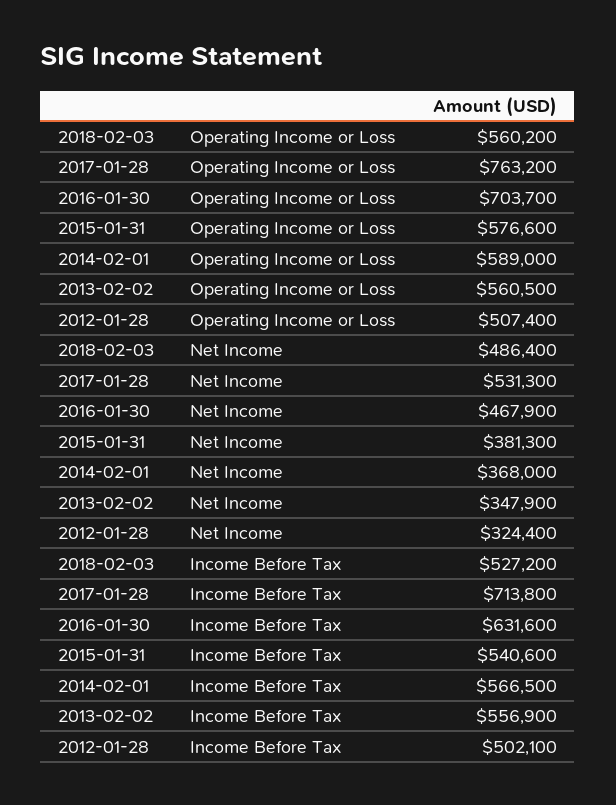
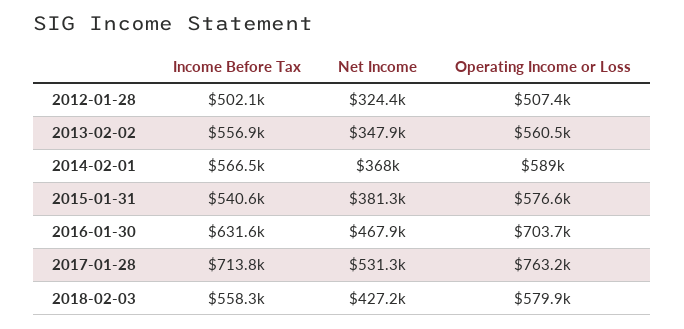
  {
    "2018-02-03": {
-     "Operating Income or Loss": 560200,
+     "Operating Income or Loss": 579900,
-     "Net Income": 486400,
+     "Net Income": 427200,
-     "Income Before Tax": 527200
+     "Income Before Tax": 558300
    },
    "2017-01-28": {
      "Operating Income or Loss": 763200,
      "Net Income": 531300,
      "Income Before Tax": 713800
    },
    "2016-01-30": {
      "Operating Income or Loss": 703700,
      "Net Income": 467900,
      "Income Before Tax": 631600
    },
    "2015-01-31": {
      "Operating Income or Loss": 576600,
      "Net Income": 381300,
      "Income Before Tax": 540600
    },
    "2014-02-01": {
      "Operating Income or Loss": 589000,
      "Net Income": 368000,
      "Income Before Tax": 566500
    },
    "2013-02-02": {
      "Operating Income or Loss": 560500,
      "Net Income": 347900,
      "Income Before Tax": 556900
    },
    "2012-01-28": {
      "Operating Income or Loss": 507400,
      "Net Income": 324400,
      "Income Before Tax": 502100
    }
  }

